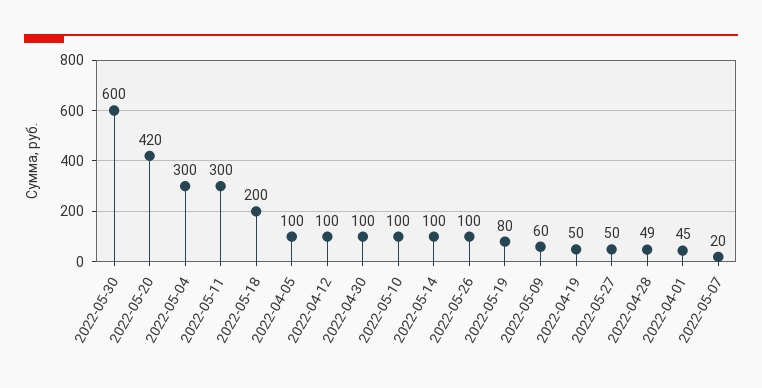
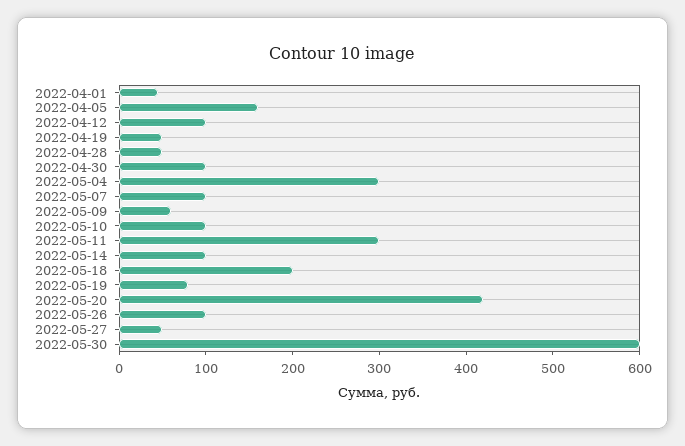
  {
    "2022-05-30": 600,
    "2022-05-20": 420,
    "2022-05-04": 300,
    "2022-05-11": 300,
    "2022-05-18": 200,
-   "2022-04-05": 100,
+   "2022-04-05": 160,
    "2022-04-12": 100,
    "2022-04-30": 100,
    "2022-05-10": 100,
    "2022-05-14": 100,
    "2022-05-26": 100,
    "2022-05-19": 80,
    "2022-05-09": 60,
    "2022-04-19": 50,
    "2022-05-27": 50,
    "2022-04-28": 49,
    "2022-04-01": 45,
-   "2022-05-07": 20
+   "2022-05-07": 100
  }

